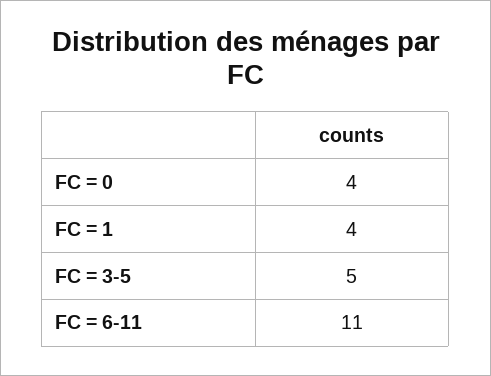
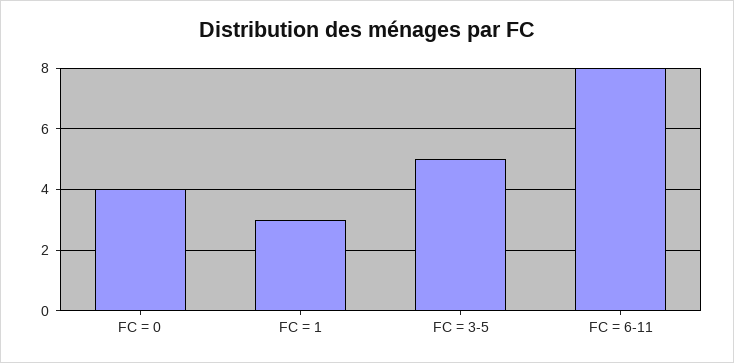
  {
    "FC = 0": 4,
-   "FC = 1": 4,
+   "FC = 1": 3,
    "FC = 3-5": 5,
-   "FC = 6-11": 11
+   "FC = 6-11": 8
  }

